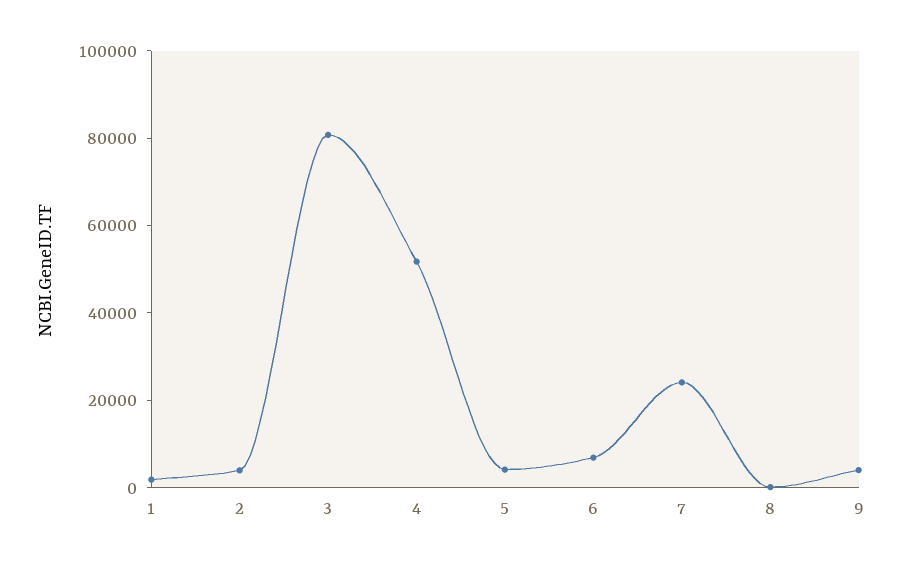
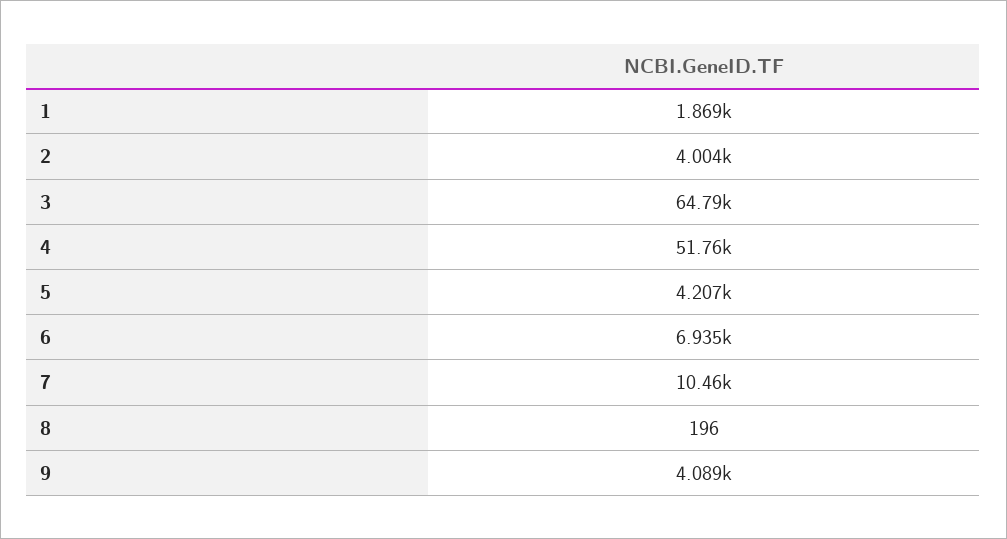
  {
    "1": 1869,
    "2": 4004,
-   "3": 80000,
+   "3": 64790,
    "4": 51760,
    "5": 4207,
    "6": 6935,
-   "7": 25000,
+   "7": 10460,
    "8": 196,
    "9": 4089
  }

